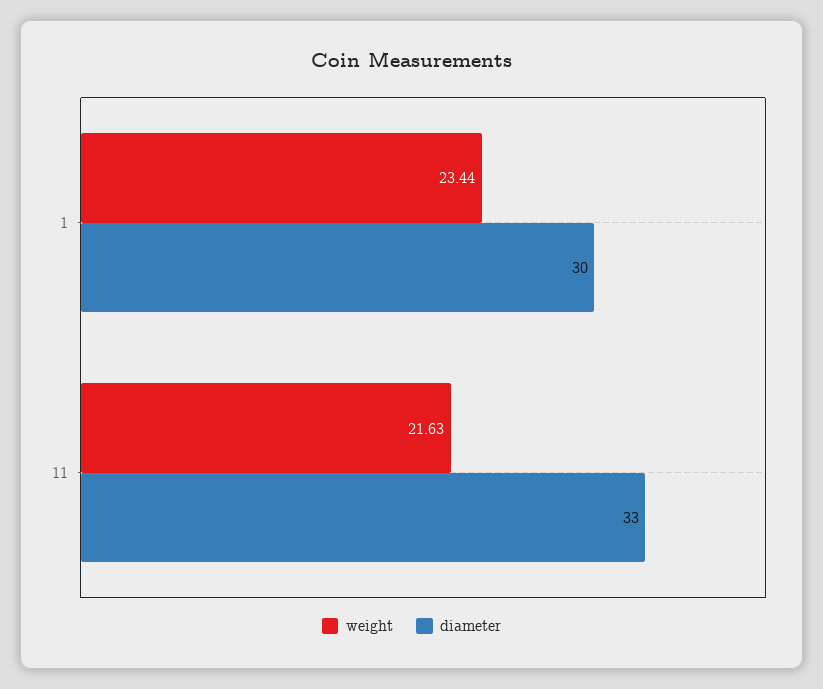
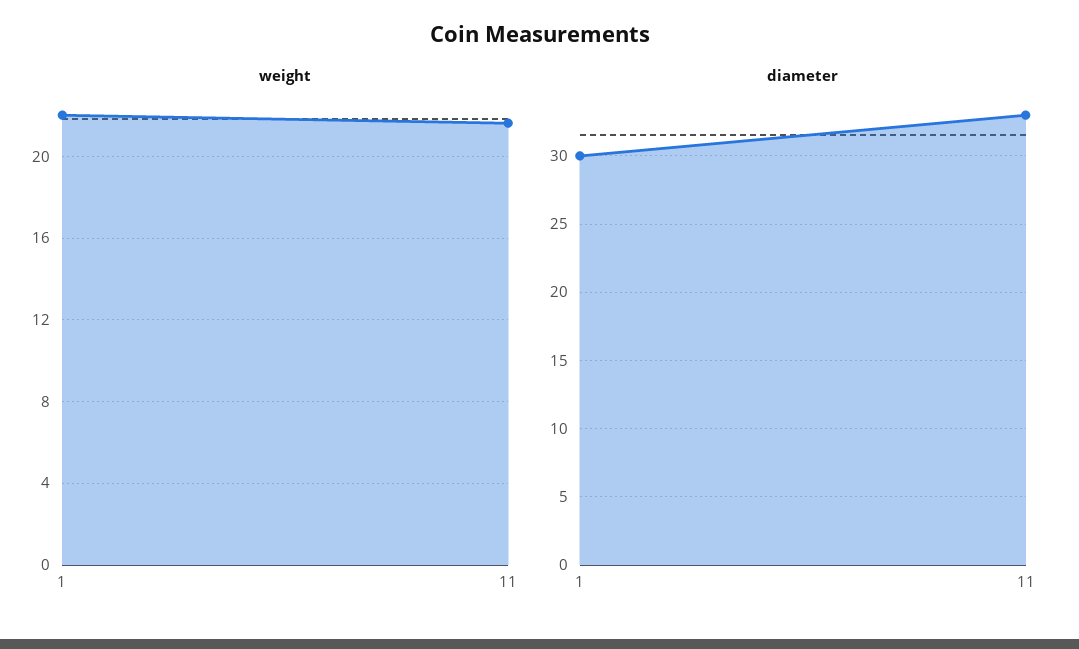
  {
    "weight": {
-     "1": 23.44,
+     "1": 22,
      "11": 21.63
    },
    "diameter": {
      "1": 30,
      "11": 33
    }
  }

